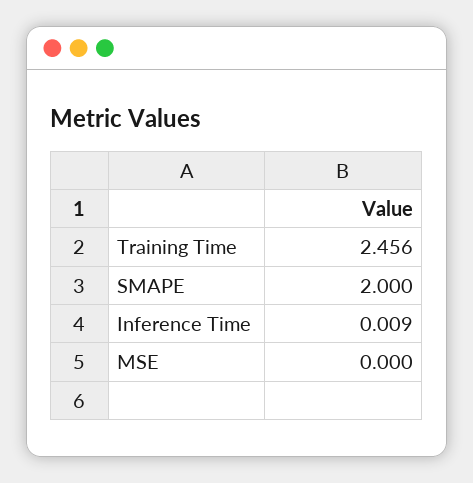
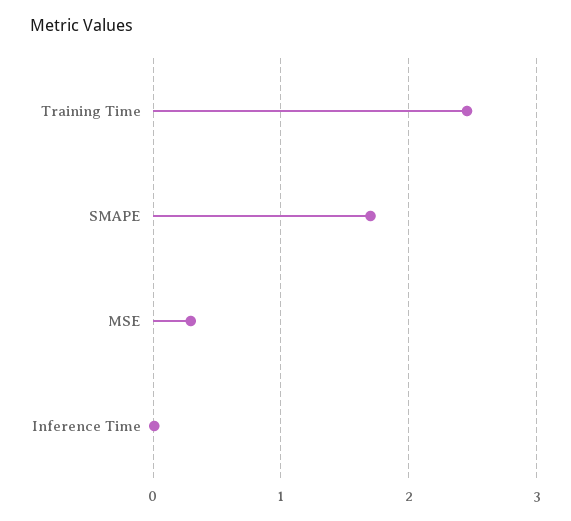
  {
    "Training Time": 2.456,
-   "SMAPE": 2,
+   "SMAPE": 1.7,
    "Inference Time": 0.009,
-   "MSE": 0
+   "MSE": 0.3
  }

